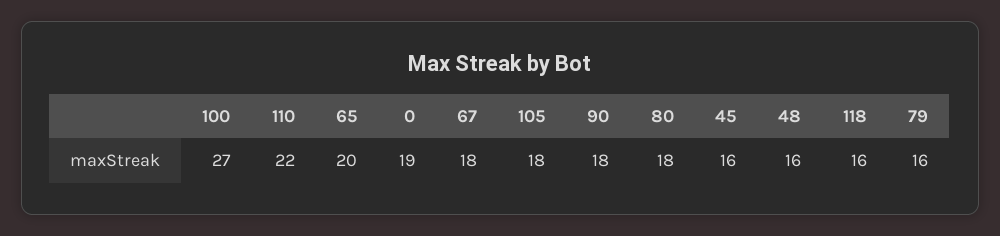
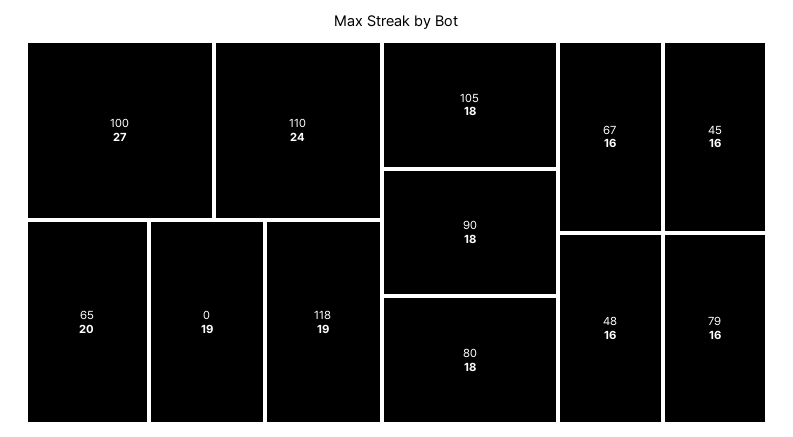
  {
    "100": 27,
-   "110": 22,
+   "110": 24,
    "65": 20,
    "0": 19,
-   "67": 18,
+   "67": 16,
    "105": 18,
    "90": 18,
    "80": 18,
    "45": 16,
    "48": 16,
-   "118": 16,
+   "118": 19,
    "79": 16
  }

